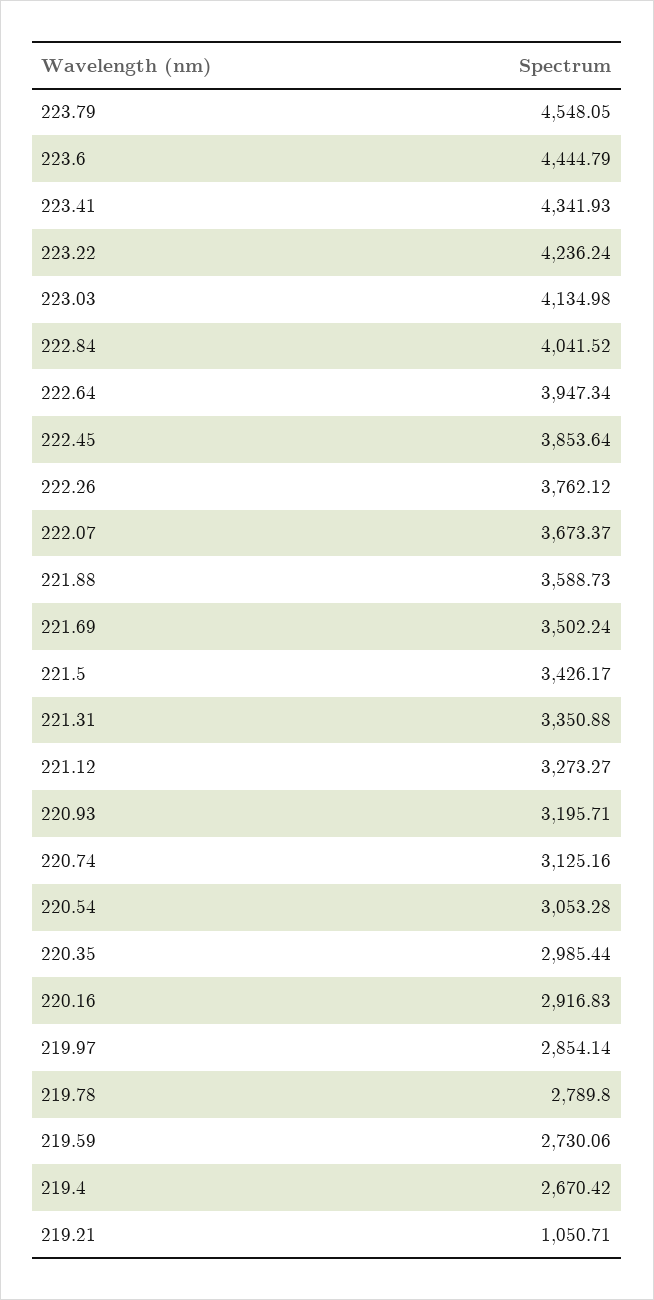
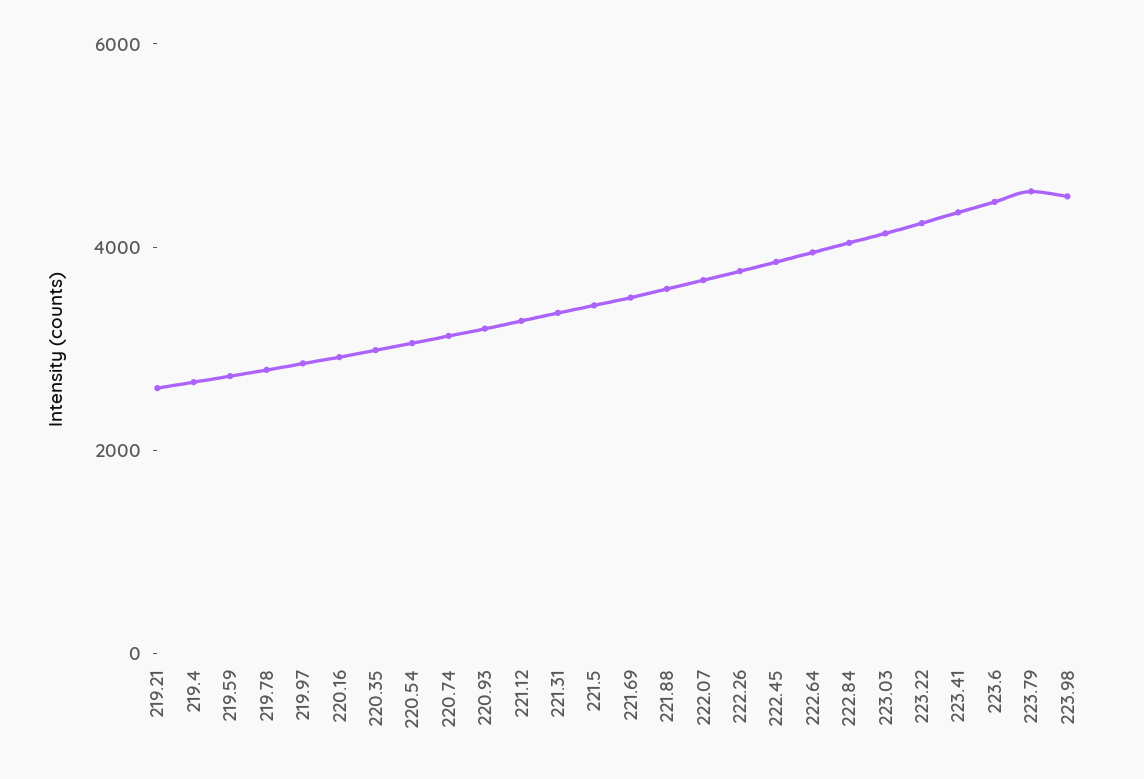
  {
    "223.79": 4548.05,
    "223.6": 4444.79,
    "223.41": 4341.93,
    "223.22": 4236.24,
    "223.03": 4134.98,
    "222.84": 4041.52,
    "222.64": 3947.34,
    "222.45": 3853.64,
    "222.26": 3762.12,
    "222.07": 3673.37,
    "221.88": 3588.73,
    "221.69": 3502.24,
    "221.5": 3426.17,
    "221.31": 3350.88,
    "221.12": 3273.27,
    "220.93": 3195.71,
    "220.74": 3125.16,
    "220.54": 3053.28,
    "220.35": 2985.44,
    "220.16": 2916.83,
    "219.97": 2854.14,
    "219.78": 2789.8,
    "219.59": 2730.06,
    "219.4": 2670.42,
-   "219.21": 1050.71
+   "219.21": 2500,
+   "223.98": 4500
  }

